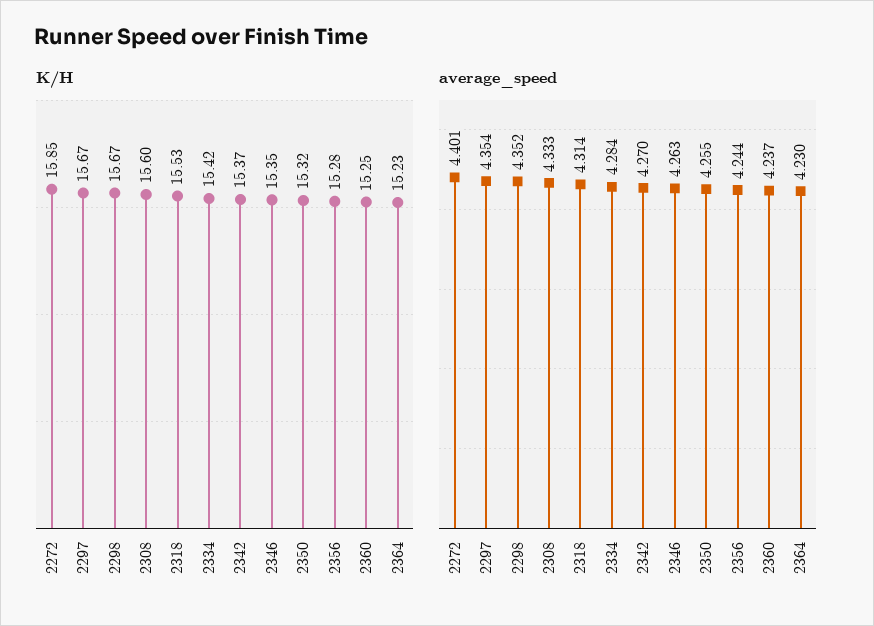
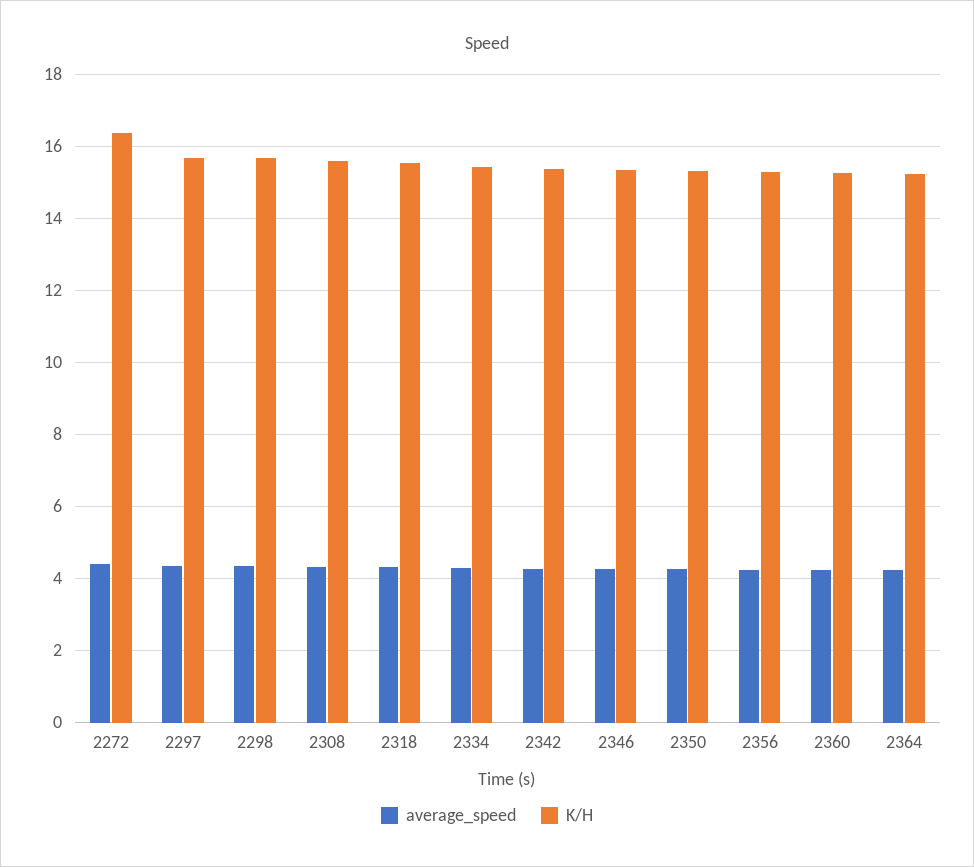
  {
    "K/H": {
-     "2272": 15.85,
+     "2272": 16.4,
      "2297": 15.67,
      "2298": 15.67,
      "2308": 15.6,
      "2318": 15.53,
      "2334": 15.42,
      "2342": 15.37,
      "2346": 15.35,
      "2350": 15.32,
      "2356": 15.28,
      "2360": 15.25,
      "2364": 15.23
    },
    "average_speed": {
      "2272": 4.401,
      "2297": 4.354,
      "2298": 4.352,
      "2308": 4.333,
      "2318": 4.314,
      "2334": 4.284,
      "2342": 4.27,
      "2346": 4.263,
      "2350": 4.255,
      "2356": 4.244,
      "2360": 4.237,
      "2364": 4.23
    }
  }

